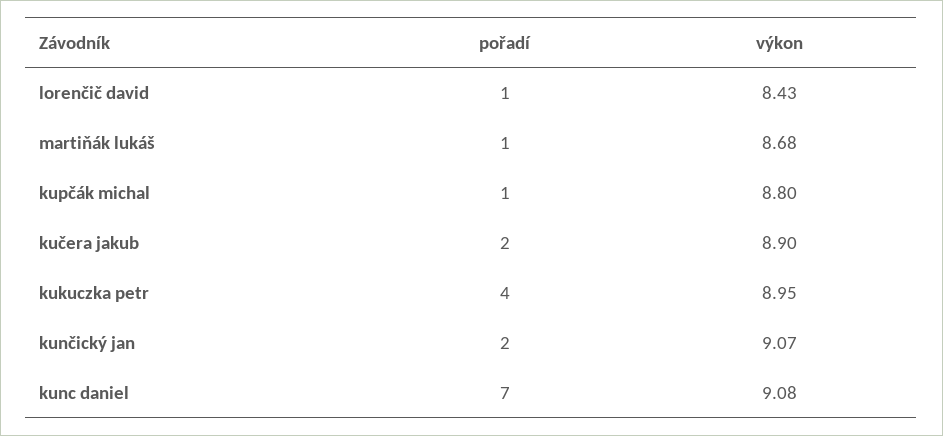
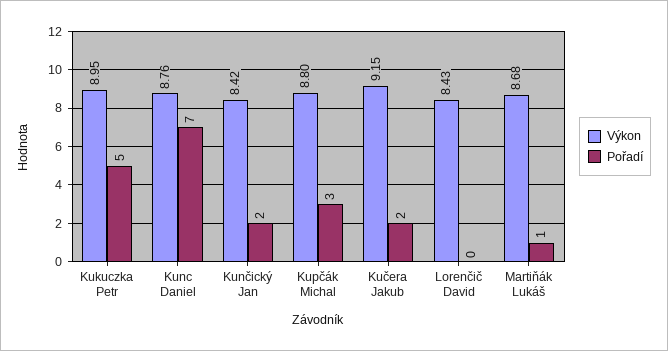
  {
    "pořadí": {
-     "lorenčič david": 1,
+     "lorenčič david": 0,
      "martiňák lukáš": 1,
-     "kupčák michal": 1,
+     "kupčák michal": 3,
      "kučera jakub": 2,
-     "kukuczka petr": 4,
+     "kukuczka petr": 5,
      "kunčický jan": 2,
      "kunc daniel": 7
    },
    "výkon": {
      "lorenčič david": 8.43,
      "martiňák lukáš": 8.68,
      "kupčák michal": 8.8,
-     "kučera jakub": 8.9,
+     "kučera jakub": 9.15,
      "kukuczka petr": 8.95,
-     "kunčický jan": 9.07,
+     "kunčický jan": 8.42,
-     "kunc daniel": 9.08
+     "kunc daniel": 8.76
    }
  }

